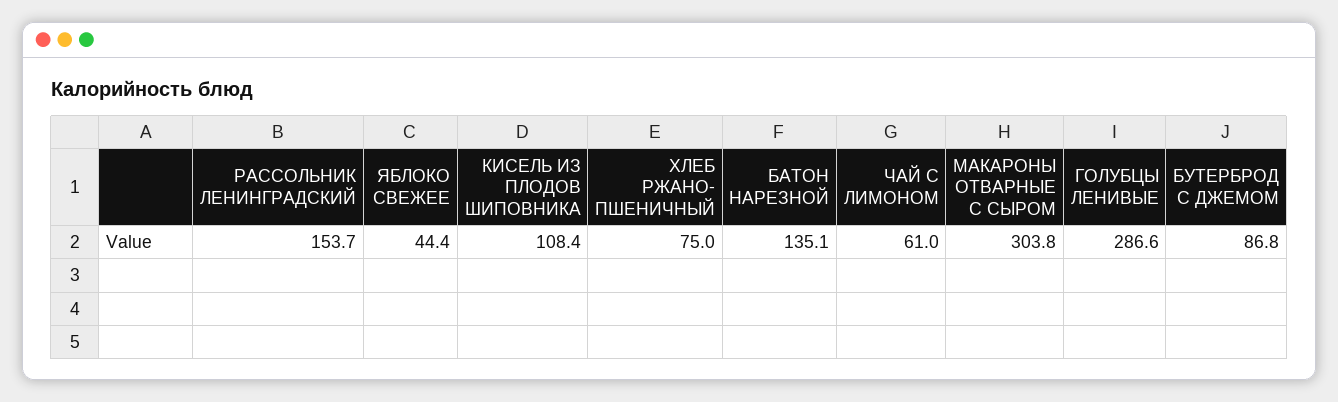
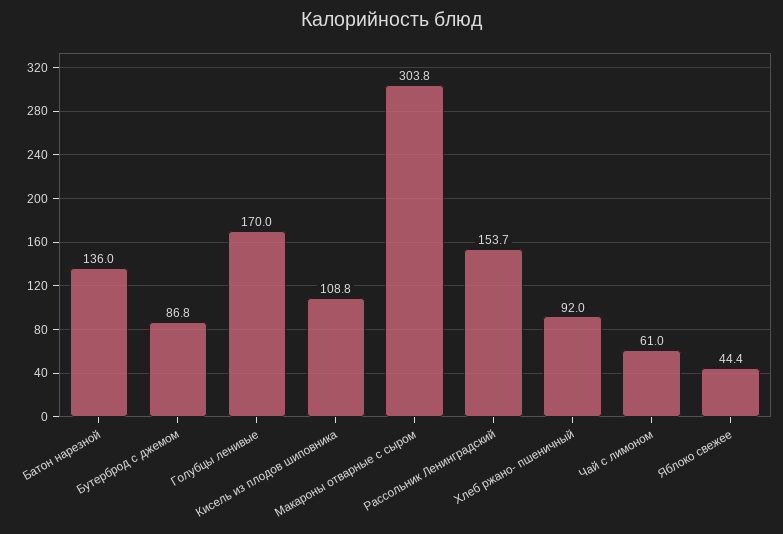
  {
    "РАССОЛЬНИК ЛЕНИНГРАДСКИЙ": 153.7,
    "ЯБЛОКО СВЕЖЕЕ": 44.4,
-   "КИСЕЛЬ ИЗ ПЛОДОВ ШИПОВНИКА": 108.4,
+   "КИСЕЛЬ ИЗ ПЛОДОВ ШИПОВНИКА": 108.8,
-   "ХЛЕБ РЖАНО- ПШЕНИЧНЫЙ": 75,
+   "ХЛЕБ РЖАНО- ПШЕНИЧНЫЙ": 92,
-   "БАТОН НАРЕЗНОЙ": 135.1,
+   "БАТОН НАРЕЗНОЙ": 136,
    "ЧАЙ С ЛИМОНОМ": 61,
    "МАКАРОНЫ ОТВАРНЫЕ С СЫРОМ": 303.8,
-   "ГОЛУБЦЫ ЛЕНИВЫЕ": 286.6,
+   "ГОЛУБЦЫ ЛЕНИВЫЕ": 170,
    "БУТЕРБРОД С ДЖЕМОМ": 86.8
  }

